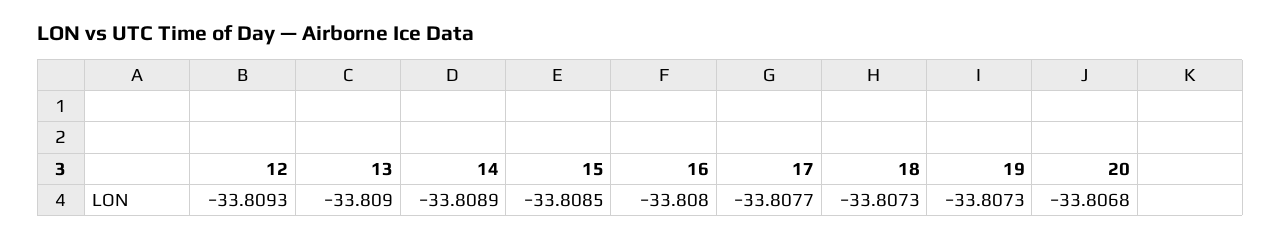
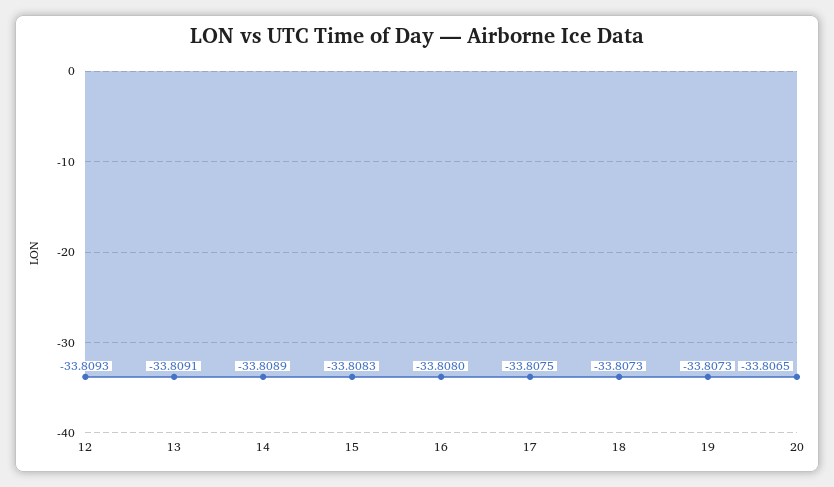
  {
    "12": -33.8093,
-   "13": -33.809,
+   "13": -33.8091,
    "14": -33.8089,
-   "15": -33.8085,
+   "15": -33.8083,
    "16": -33.808,
-   "17": -33.8077,
+   "17": -33.8075,
    "18": -33.8073,
    "19": -33.8073,
-   "20": -33.8068
+   "20": -33.8065
  }

